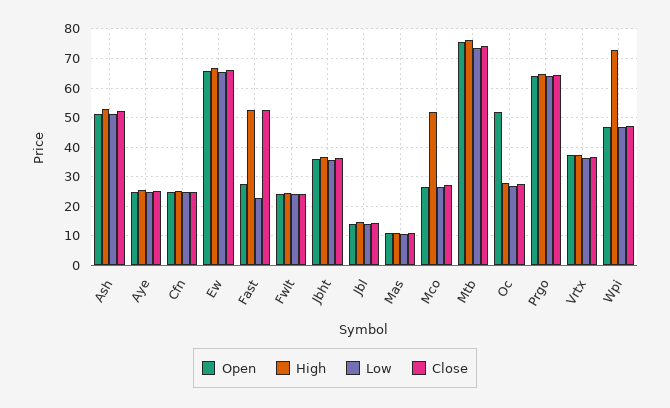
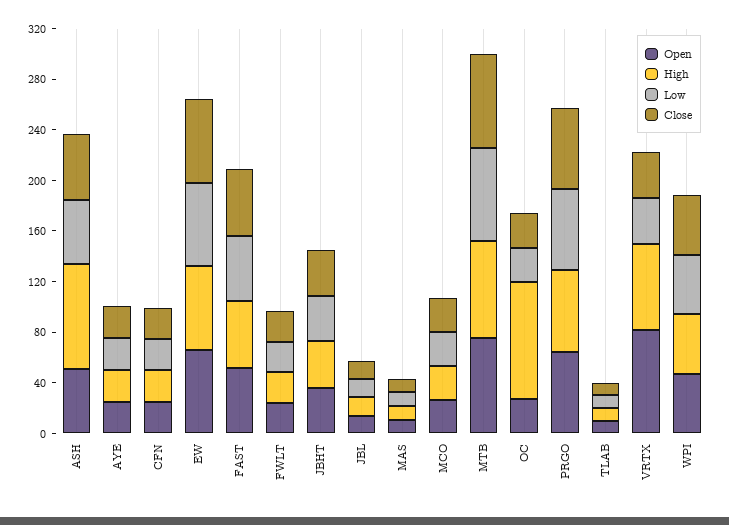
  {
    "Open": {
      "Ash": 52.5,
      "Aye": 25,
      "Cfn": 25,
      "Ew": 65,
-     "Fast": 27.5,
+     "Fast": 50,
      "Fwlt": 25,
      "Jbht": 35,
      "Jbl": 15,
      "Mas": 10,
      "Mco": 27.5,
      "Mtb": 75,
-     "Oc": 52.5,
+     "Oc": 30,
      "Prgo": 65,
-     "Vrtx": 37.5,
+     "Vrtx": 80,
-     "Wpi": 47.5
+     "Wpi": 47.5,
+     "TLAB": 10
    },
    "High": {
-     "Ash": 52.5,
+     "Ash": 80,
      "Aye": 25,
      "Cfn": 25,
      "Ew": 67.5,
      "Fast": 52.5,
      "Fwlt": 25,
      "Jbht": 37.5,
      "Jbl": 15,
      "Mas": 10,
-     "Mco": 52.5,
+     "Mco": 30,
      "Mtb": 77.5,
-     "Oc": 27.5,
+     "Oc": 90,
      "Prgo": 65,
-     "Vrtx": 37.5,
+     "Vrtx": 70,
-     "Wpi": 72.5
+     "Wpi": 50,
+     "TLAB": 10
    },
    "Low": {
      "Ash": 50,
      "Aye": 25,
      "Cfn": 25,
      "Ew": 65,
-     "Fast": 22.5,
+     "Fast": 50,
      "Fwlt": 25,
      "Jbht": 35,
      "Jbl": 15,
      "Mas": 10,
      "Mco": 27.5,
      "Mtb": 72.5,
      "Oc": 27.5,
      "Prgo": 65,
      "Vrtx": 37.5,
-     "Wpi": 47.5
+     "Wpi": 47.5,
+     "TLAB": 10
    },
    "Close": {
      "Ash": 52.5,
      "Aye": 25,
      "Cfn": 25,
      "Ew": 65,
      "Fast": 52.5,
      "Fwlt": 25,
      "Jbht": 37.5,
      "Jbl": 15,
      "Mas": 10,
      "Mco": 27.5,
      "Mtb": 75,
      "Oc": 27.5,
      "Prgo": 65,
      "Vrtx": 37.5,
-     "Wpi": 47.5
+     "Wpi": 47.5,
+     "TLAB": 10
    }
  }

